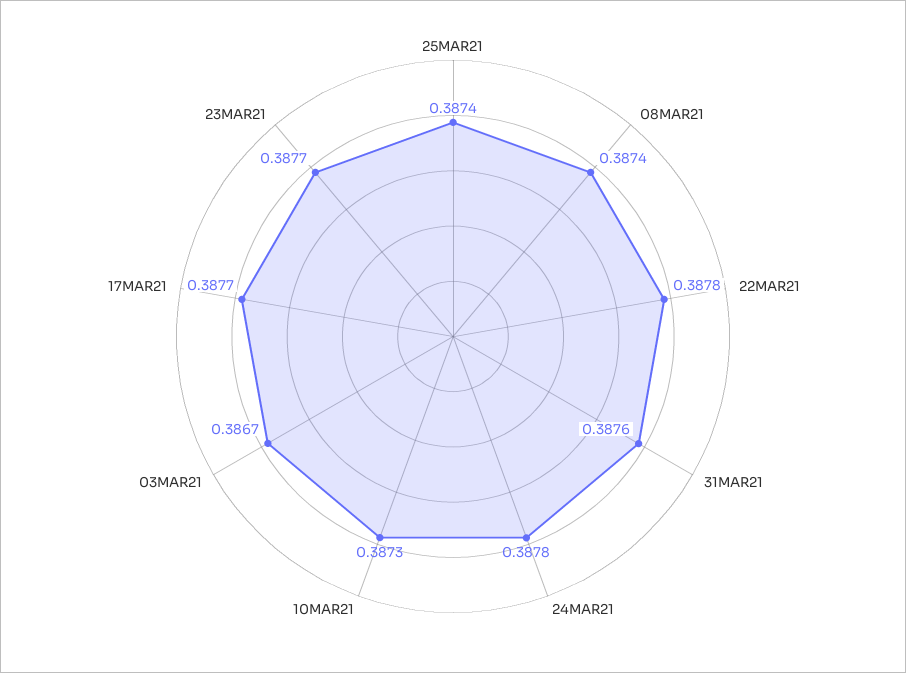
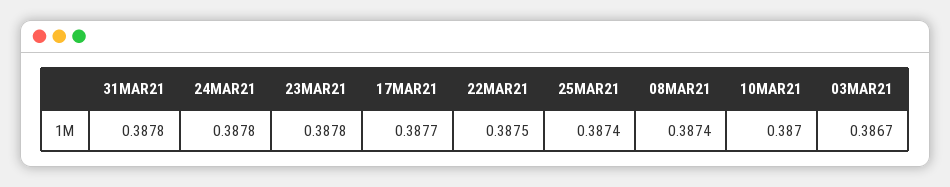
  {
    "25MAR21": 0.3874,
    "08MAR21": 0.3874,
-   "22MAR21": 0.3878,
+   "22MAR21": 0.3875,
-   "31MAR21": 0.3876,
+   "31MAR21": 0.3878,
    "24MAR21": 0.3878,
-   "10MAR21": 0.3873,
+   "10MAR21": 0.387,
    "03MAR21": 0.3867,
    "17MAR21": 0.3877,
-   "23MAR21": 0.3877
+   "23MAR21": 0.3878
  }

